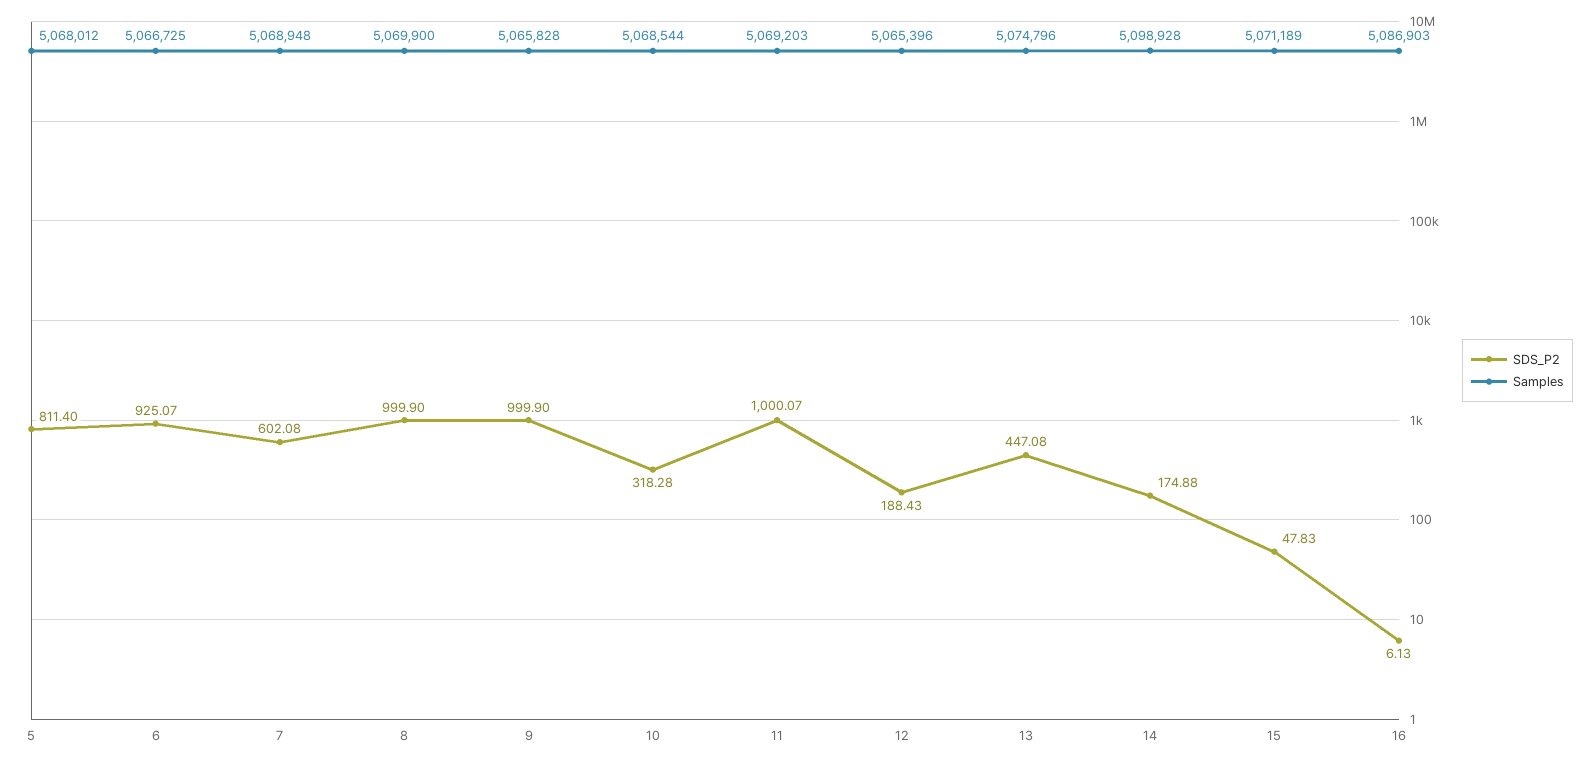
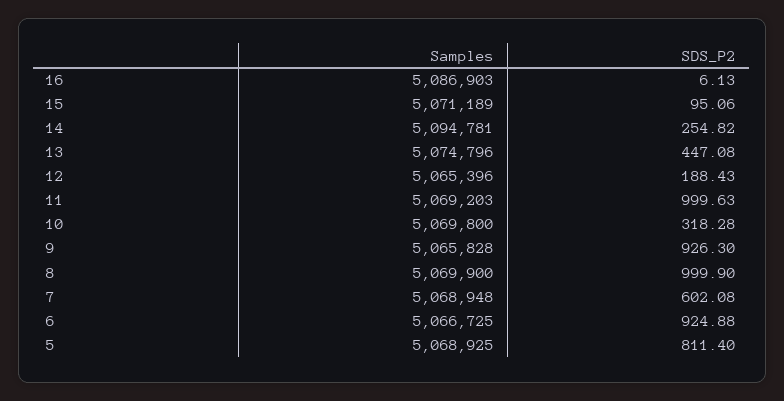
  {
    "SDS_P2": {
      "5": 811.4,
-     "6": 925.07,
+     "6": 924.88,
      "7": 602.08,
      "8": 999.9,
-     "9": 999.9,
+     "9": 926.3,
      "10": 318.28,
-     "11": 1000.07,
+     "11": 999.63,
      "12": 188.43,
      "13": 447.08,
-     "14": 174.88,
+     "14": 254.82,
-     "15": 47.83,
+     "15": 95.06,
      "16": 6.13
    },
    "Samples": {
-     "5": 5068012,
+     "5": 5068925,
      "6": 5066725,
      "7": 5068948,
      "8": 5069900,
      "9": 5065828,
-     "10": 5068544,
+     "10": 5069800,
      "11": 5069203,
      "12": 5065396,
      "13": 5074796,
-     "14": 5098928,
+     "14": 5094781,
      "15": 5071189,
      "16": 5086903
    }
  }

